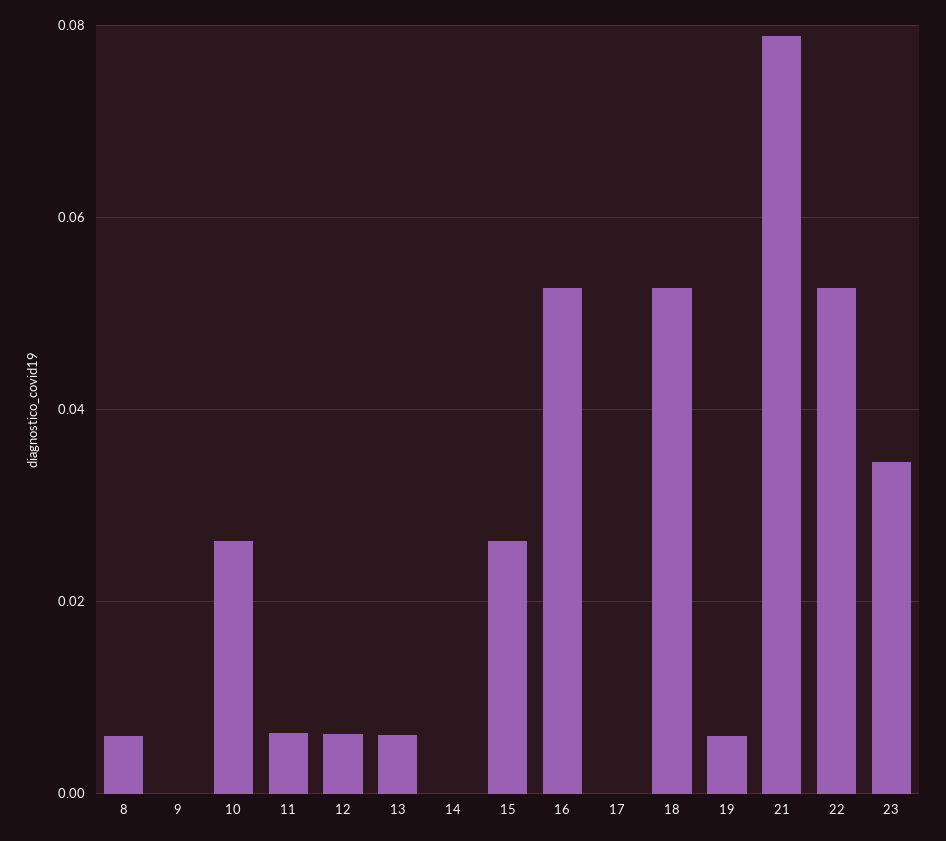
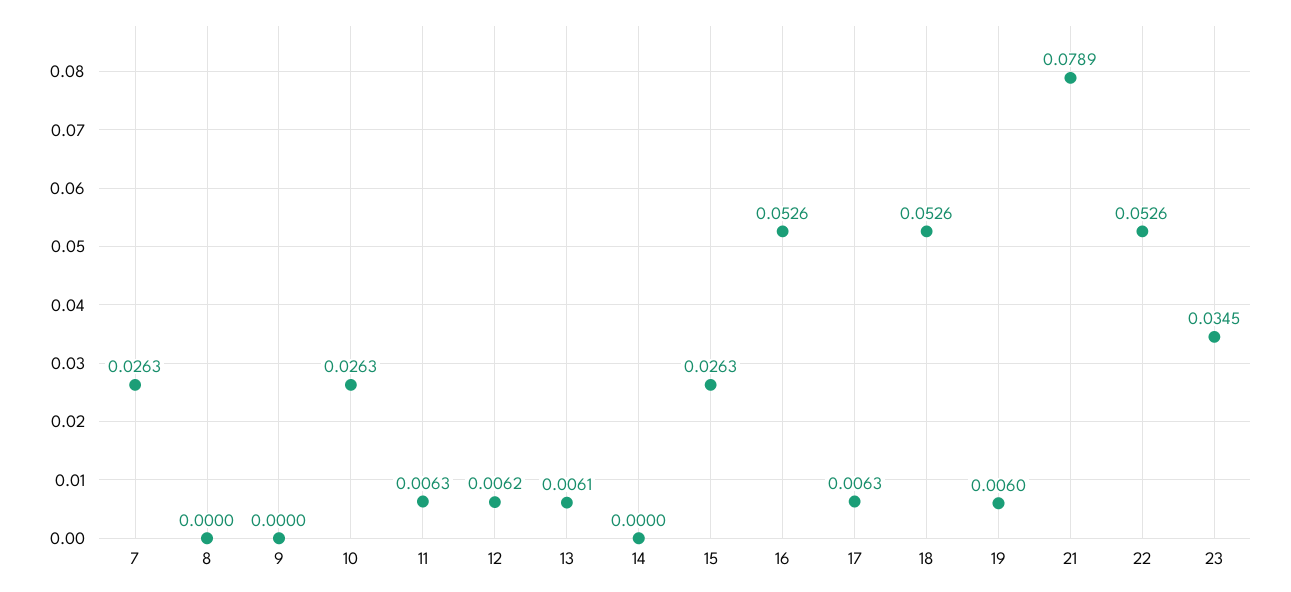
  {
-   "8": 0.006,
+   "8": 0,
    "9": 0,
    "10": 0.0263,
    "11": 0.0063,
    "12": 0.0062,
    "13": 0.0061,
    "14": 0,
    "15": 0.0263,
    "16": 0.0526,
-   "17": 0,
+   "17": 0.0063,
    "18": 0.0526,
    "19": 0.006,
    "21": 0.0789,
    "22": 0.0526,
-   "23": 0.0345
+   "23": 0.0345,
+   "7": 0.0263
  }

